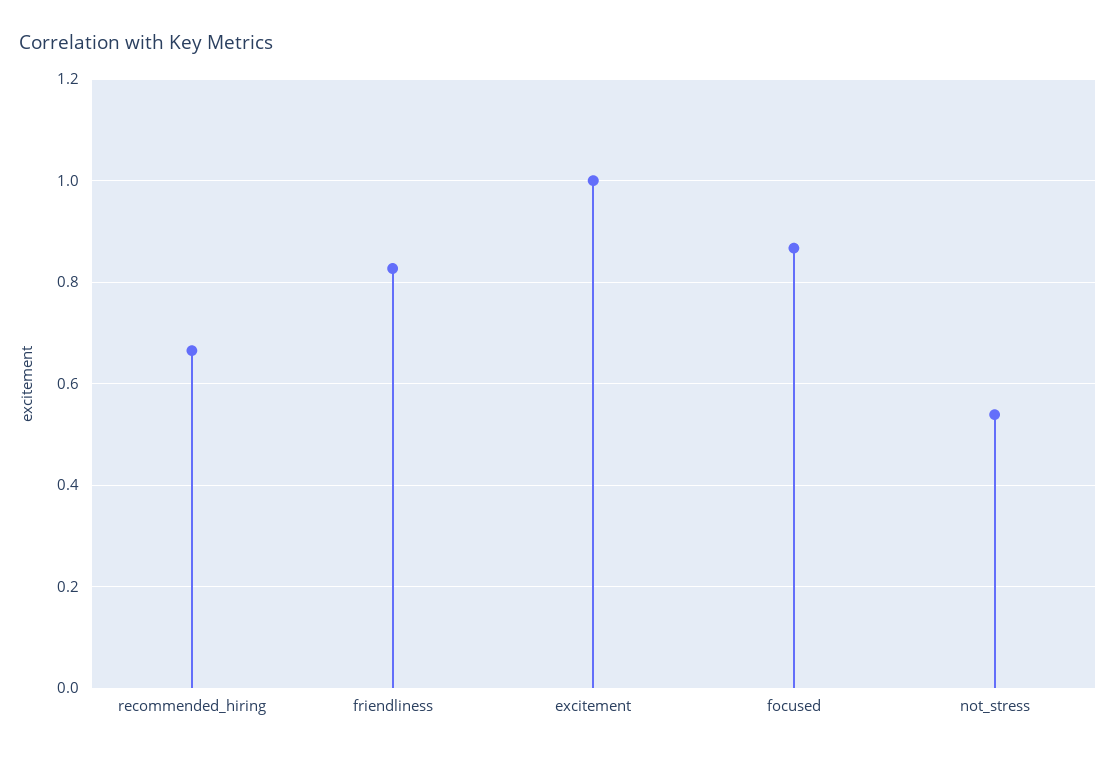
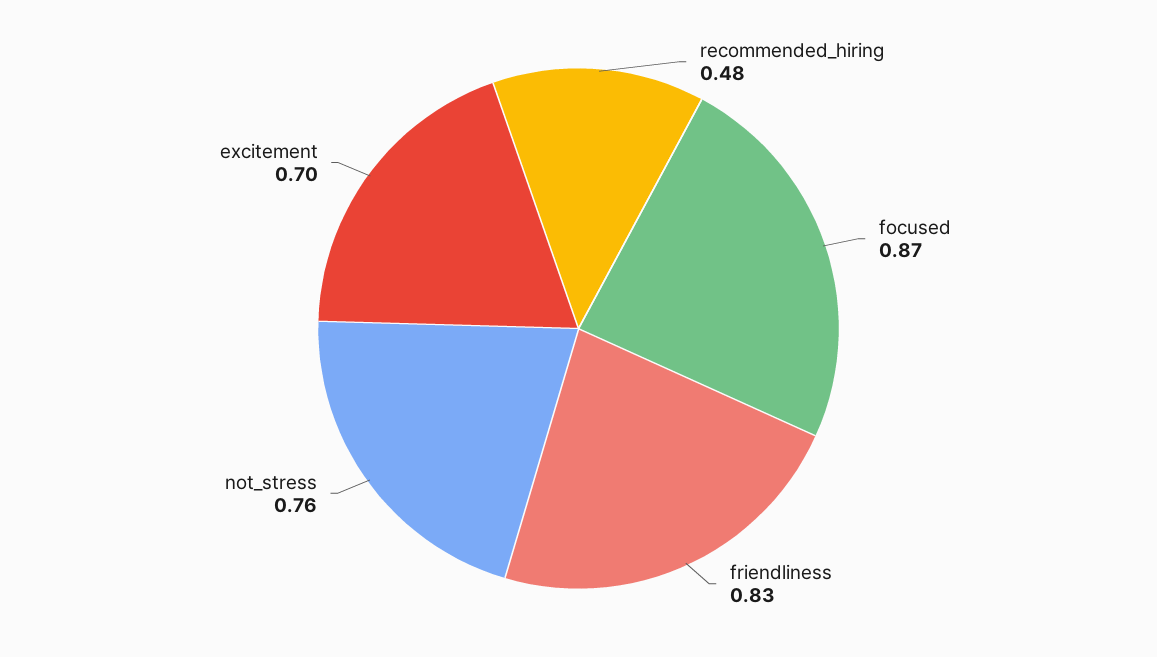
  {
-   "recommended_hiring": 0.66,
+   "recommended_hiring": 0.48,
    "friendliness": 0.83,
-   "excitement": 1,
+   "excitement": 0.7,
    "focused": 0.87,
-   "not_stress": 0.54
+   "not_stress": 0.76
  }

